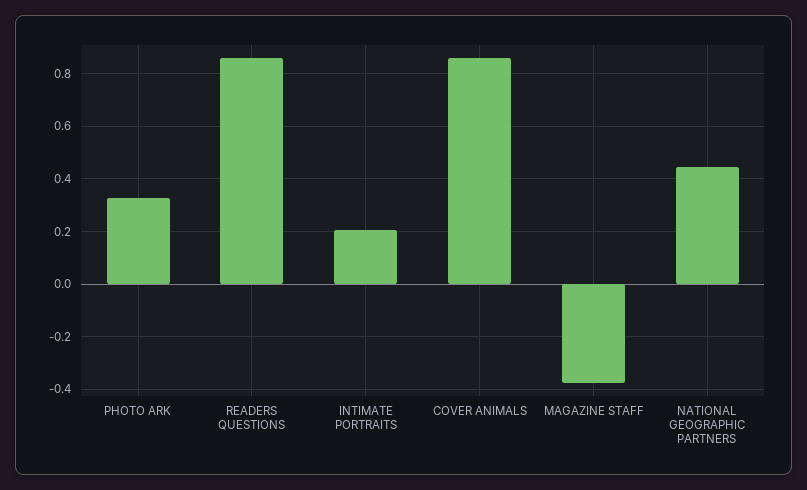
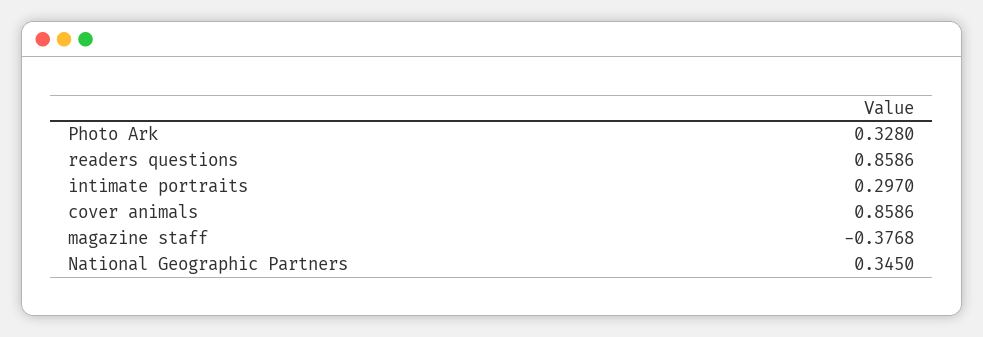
  {
    "PHOTO ARK": 0.328,
    "READERS QUESTIONS": 0.8586,
-   "INTIMATE PORTRAITS": 0.2,
+   "INTIMATE PORTRAITS": 0.297,
    "COVER ANIMALS": 0.8586,
    "MAGAZINE STAFF": -0.3768,
-   "NATIONAL GEOGRAPHIC PARTNERS": 0.45
+   "NATIONAL GEOGRAPHIC PARTNERS": 0.345
  }

